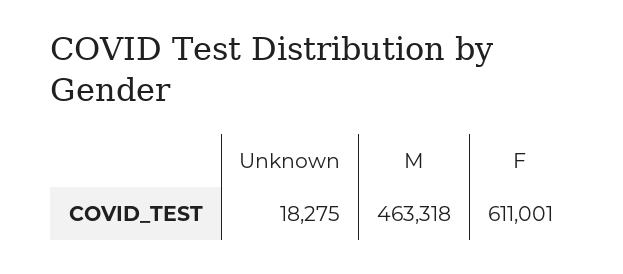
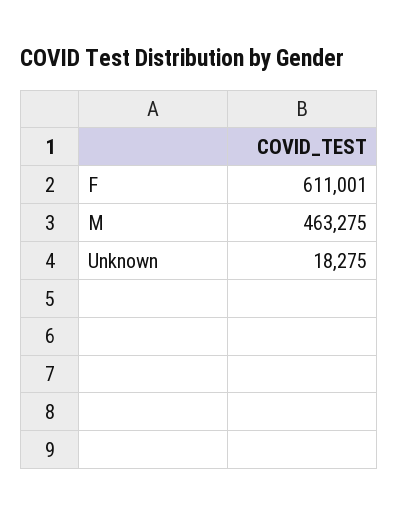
  {
    "Unknown": 18275,
-   "M": 463318,
+   "M": 463275,
    "F": 611001
  }

